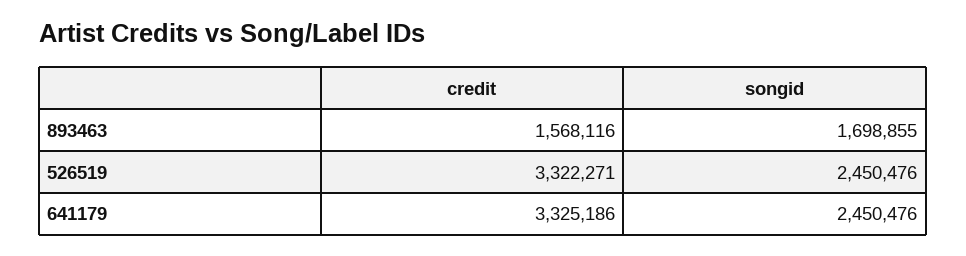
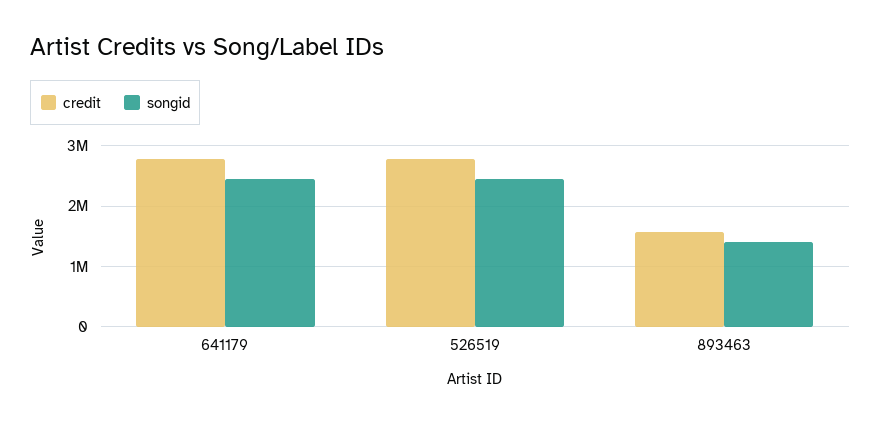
  {
    "credit": {
      "893463": 1568116,
-     "526519": 3322271,
+     "526519": 2800000,
-     "641179": 3325186
+     "641179": 2800000
    },
    "songid": {
-     "893463": 1698855,
+     "893463": 1400000,
      "526519": 2450476,
      "641179": 2450476
    }
  }

